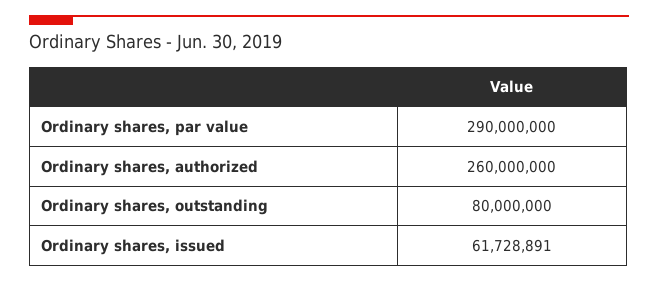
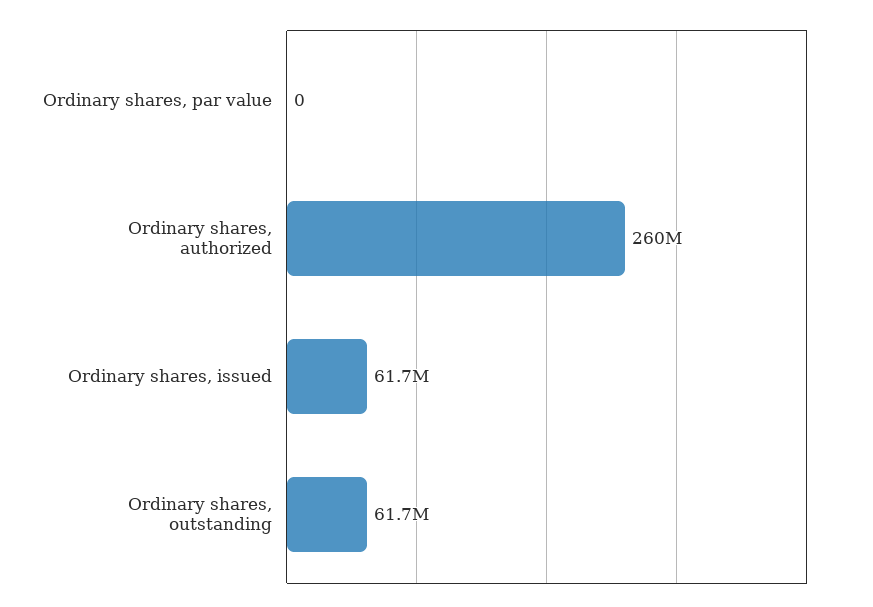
  {
-   "Ordinary shares, par value": 290000000,
+   "Ordinary shares, par value": 0,
    "Ordinary shares, authorized": 260000000,
-   "Ordinary shares, outstanding": 80000000,
+   "Ordinary shares, outstanding": 61700000,
    "Ordinary shares, issued": 61728891
  }

